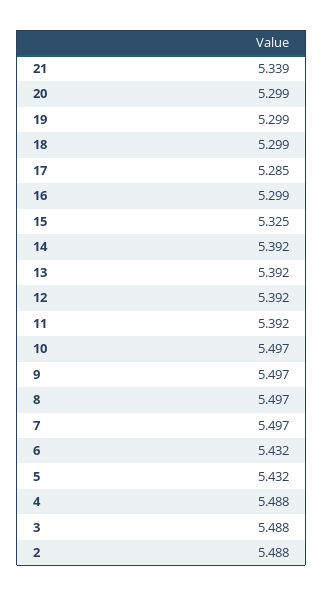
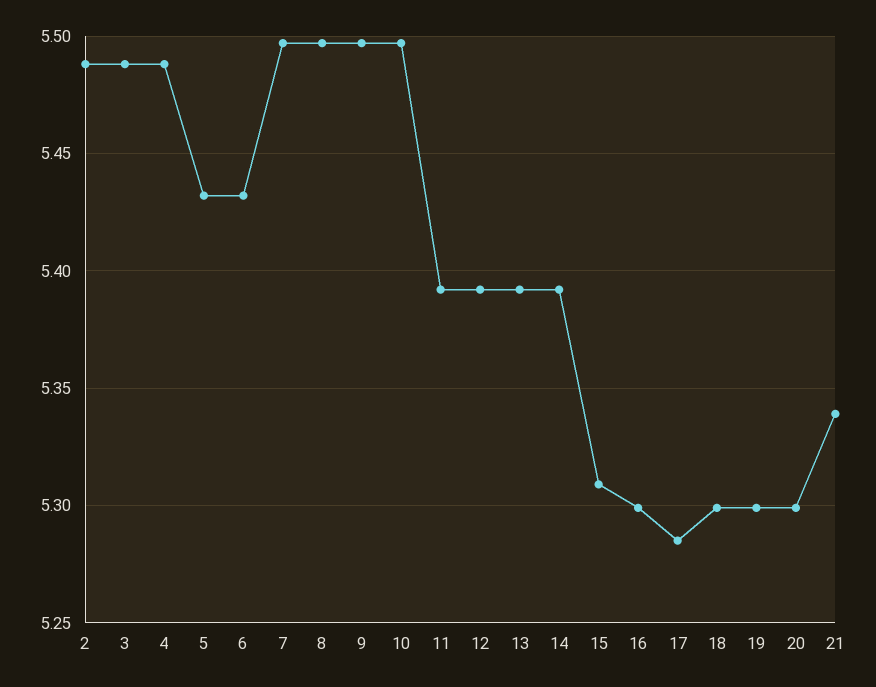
  {
    "21": 5.339,
    "20": 5.299,
    "19": 5.299,
    "18": 5.299,
    "17": 5.285,
    "16": 5.299,
-   "15": 5.325,
+   "15": 5.31,
    "14": 5.392,
    "13": 5.392,
    "12": 5.392,
    "11": 5.392,
    "10": 5.497,
    "9": 5.497,
    "8": 5.497,
    "7": 5.497,
    "6": 5.432,
    "5": 5.432,
    "4": 5.488,
    "3": 5.488,
    "2": 5.488
  }

